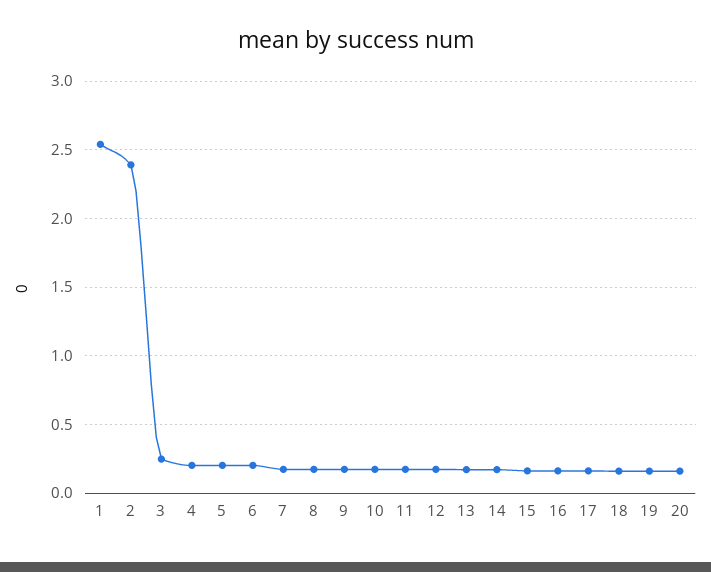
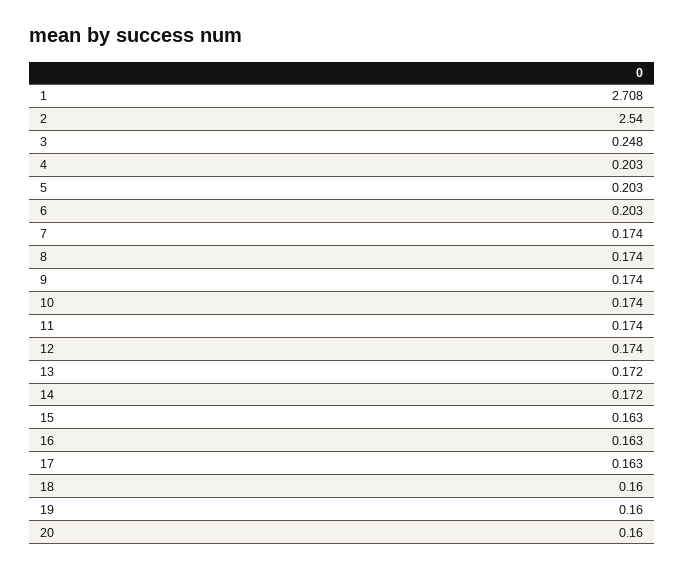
  {
-   "1": 2.55,
+   "1": 2.708,
-   "2": 2.4,
+   "2": 2.54,
    "3": 0.248,
    "4": 0.203,
    "5": 0.203,
    "6": 0.203,
    "7": 0.174,
    "8": 0.174,
    "9": 0.174,
    "10": 0.174,
    "11": 0.174,
    "12": 0.174,
    "13": 0.172,
    "14": 0.172,
    "15": 0.163,
    "16": 0.163,
    "17": 0.163,
    "18": 0.16,
    "19": 0.16,
    "20": 0.16
  }

